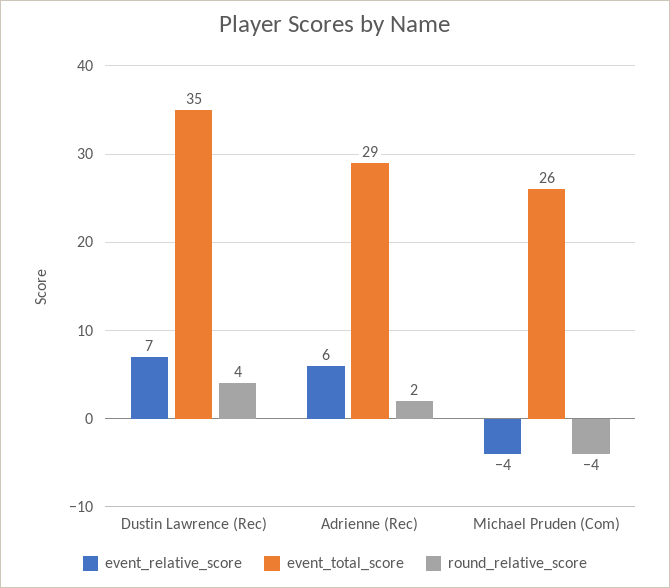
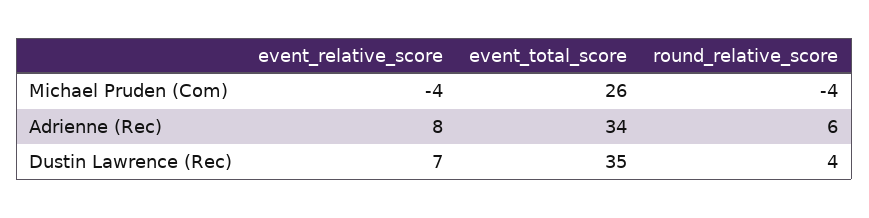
  {
    "event_relative_score": {
      "Dustin Lawrence (Rec)": 7,
-     "Adrienne (Rec)": 6,
+     "Adrienne (Rec)": 8,
      "Michael Pruden (Com)": -4
    },
    "event_total_score": {
      "Dustin Lawrence (Rec)": 35,
-     "Adrienne (Rec)": 29,
+     "Adrienne (Rec)": 34,
      "Michael Pruden (Com)": 26
    },
    "round_relative_score": {
      "Dustin Lawrence (Rec)": 4,
-     "Adrienne (Rec)": 2,
+     "Adrienne (Rec)": 6,
      "Michael Pruden (Com)": -4
    }
  }

